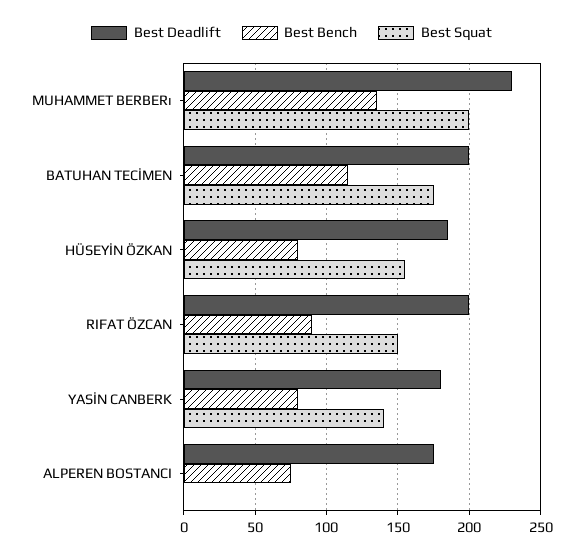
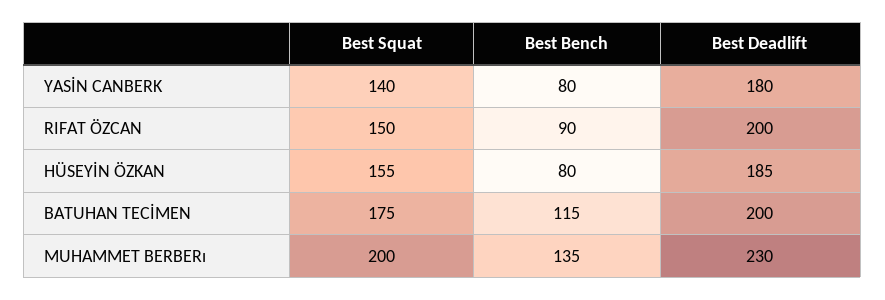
  {
    "Best Deadlift": {
      "MUHAMMET BERBERı": 230,
      "BATUHAN TECİMEN": 200,
      "HÜSEYİN ÖZKAN": 185,
      "RIFAT ÖZCAN": 200,
-     "YASİN CANBERK": 180,
+     "YASİN CANBERK": 180
-     "ALPEREN BOSTANCI": 175
    },
    "Best Bench": {
      "MUHAMMET BERBERı": 135,
      "BATUHAN TECİMEN": 115,
      "HÜSEYİN ÖZKAN": 80,
      "RIFAT ÖZCAN": 90,
-     "YASİN CANBERK": 80,
+     "YASİN CANBERK": 80
-     "ALPEREN BOSTANCI": 75
    },
    "Best Squat": {
      "MUHAMMET BERBERı": 200,
      "BATUHAN TECİMEN": 175,
      "HÜSEYİN ÖZKAN": 155,
      "RIFAT ÖZCAN": 150,
-     "YASİN CANBERK": 140,
+     "YASİN CANBERK": 140
-     "ALPEREN BOSTANCI": 0
    }
  }

